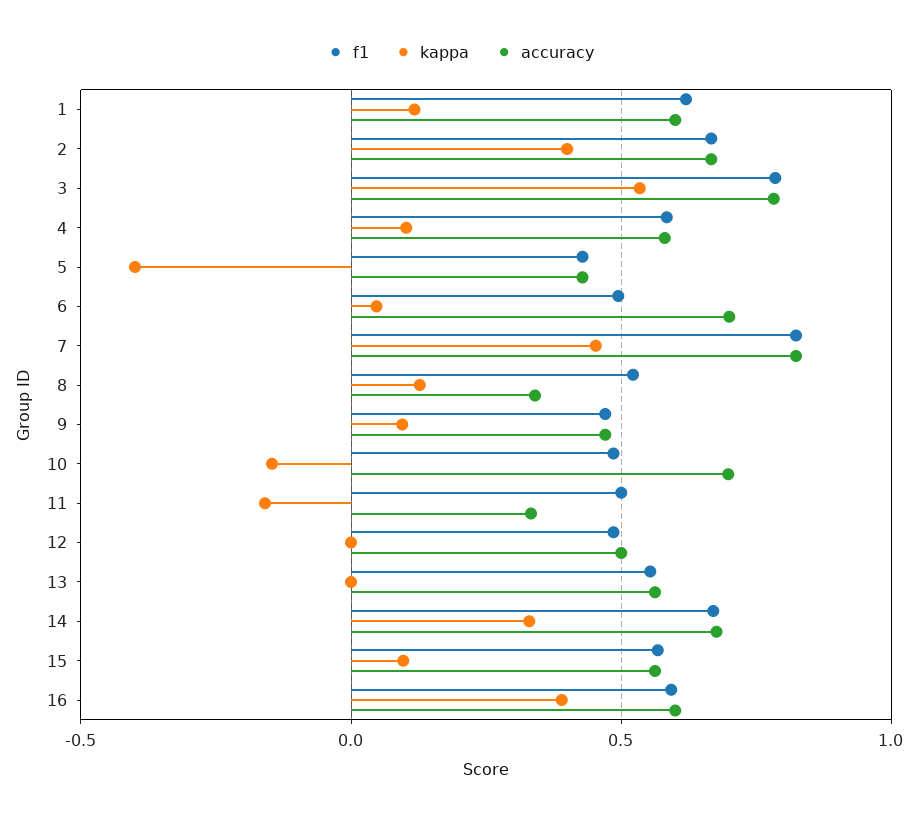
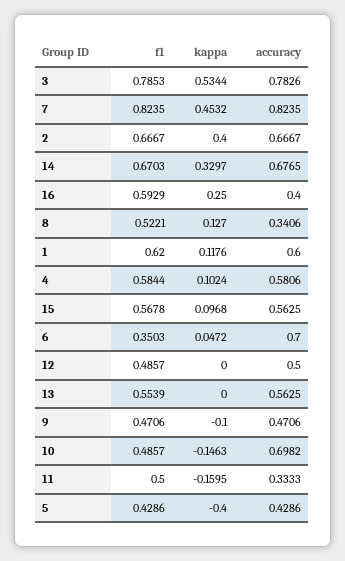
  {
    "f1": {
      "1": 0.62,
      "2": 0.6667,
      "3": 0.7853,
      "4": 0.5844,
      "5": 0.4286,
-     "6": 0.5,
+     "6": 0.3503,
      "7": 0.8235,
      "8": 0.5221,
      "9": 0.4706,
      "10": 0.4857,
      "11": 0.5,
      "12": 0.4857,
      "13": 0.5539,
      "14": 0.6703,
      "15": 0.5678,
      "16": 0.5929
    },
    "kappa": {
      "1": 0.1176,
      "2": 0.4,
      "3": 0.5344,
      "4": 0.1024,
      "5": -0.4,
      "6": 0.0472,
      "7": 0.4532,
      "8": 0.127,
-     "9": 0.1,
+     "9": -0.1,
      "10": -0.1463,
      "11": -0.1595,
      "12": 0,
      "13": 0,
      "14": 0.3297,
      "15": 0.0968,
-     "16": 0.4
+     "16": 0.25
    },
    "accuracy": {
      "1": 0.6,
      "2": 0.6667,
      "3": 0.7826,
      "4": 0.5806,
      "5": 0.4286,
      "6": 0.7,
      "7": 0.8235,
      "8": 0.3406,
      "9": 0.4706,
      "10": 0.6982,
      "11": 0.3333,
      "12": 0.5,
      "13": 0.5625,
      "14": 0.6765,
      "15": 0.5625,
-     "16": 0.6
+     "16": 0.4
    }
  }

